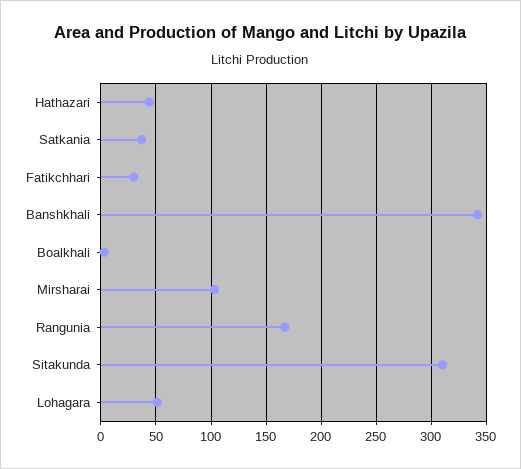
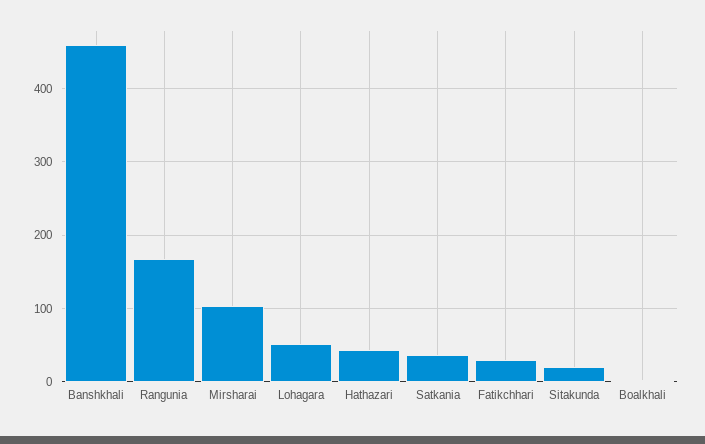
  {
    "Hathazari": 40,
    "Satkania": 40,
    "Fatikchhari": 30,
-   "Banshkhali": 340,
+   "Banshkhali": 460,
    "Boalkhali": 0,
    "Mirsharai": 100,
    "Rangunia": 170,
-   "Sitakunda": 310,
+   "Sitakunda": 20,
    "Lohagara": 50
  }

